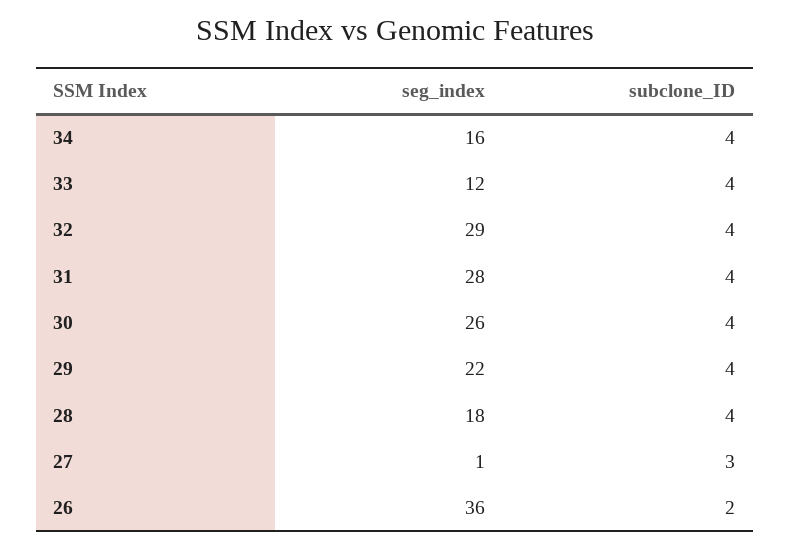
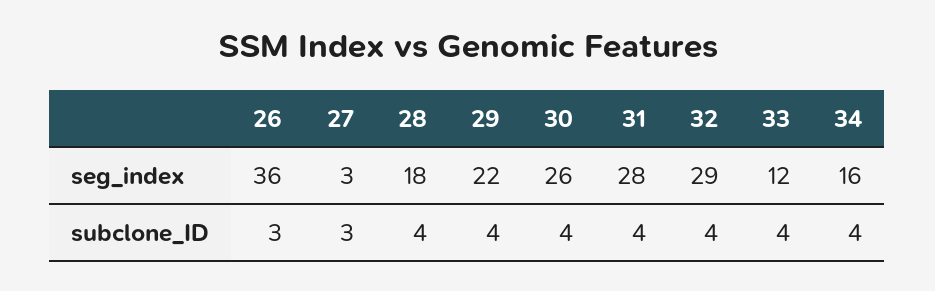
  {
    "seg_index": {
      "34": 16,
      "33": 12,
      "32": 29,
      "31": 28,
      "30": 26,
      "29": 22,
      "28": 18,
-     "27": 1,
+     "27": 3,
      "26": 36
    },
    "subclone_ID": {
      "34": 4,
      "33": 4,
      "32": 4,
      "31": 4,
      "30": 4,
      "29": 4,
      "28": 4,
      "27": 3,
-     "26": 2
+     "26": 3
    }
  }

